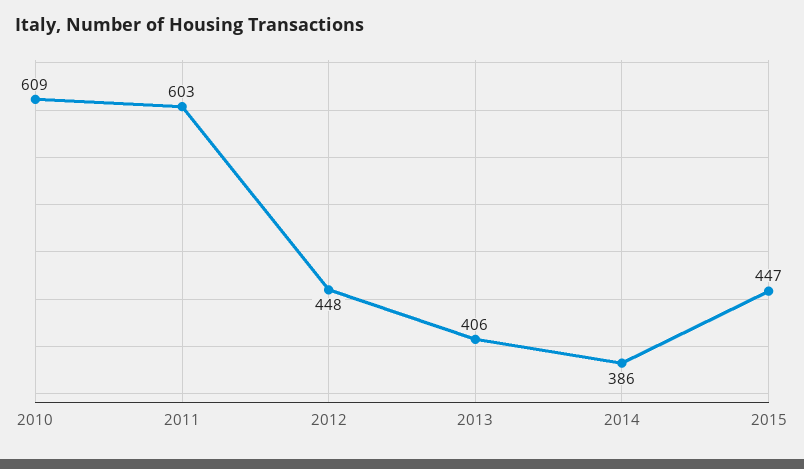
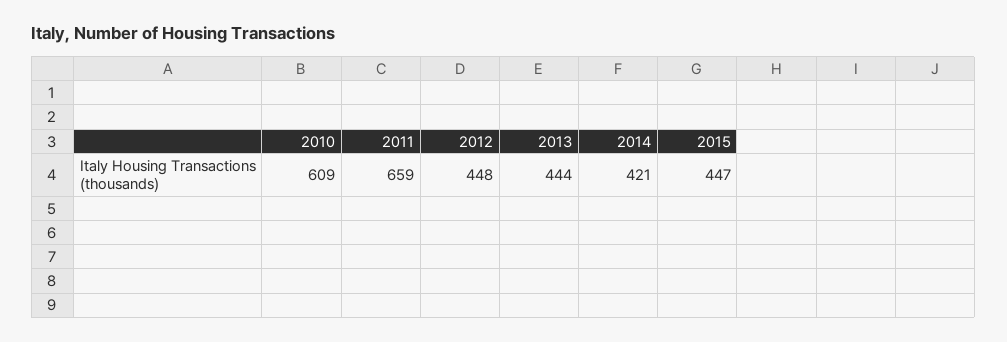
  {
    "2010": 609,
-   "2011": 603,
+   "2011": 659,
    "2012": 448,
-   "2013": 406,
+   "2013": 444,
-   "2014": 386,
+   "2014": 421,
    "2015": 447
  }

